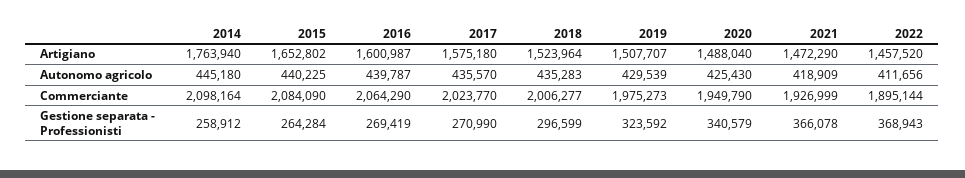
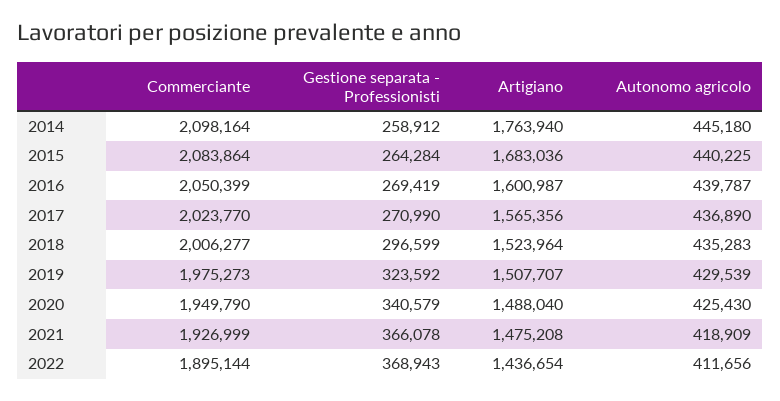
  {
    "2014": {
      "Artigiano": 1763940,
      "Autonomo agricolo": 445180,
      "Commerciante": 2098164,
      "Gestione separata - Professionisti": 258912
    },
    "2015": {
-     "Artigiano": 1652802,
+     "Artigiano": 1683036,
      "Autonomo agricolo": 440225,
-     "Commerciante": 2084090,
+     "Commerciante": 2083864,
      "Gestione separata - Professionisti": 264284
    },
    "2016": {
      "Artigiano": 1600987,
      "Autonomo agricolo": 439787,
-     "Commerciante": 2064290,
+     "Commerciante": 2050399,
      "Gestione separata - Professionisti": 269419
    },
    "2017": {
-     "Artigiano": 1575180,
+     "Artigiano": 1565356,
-     "Autonomo agricolo": 435570,
+     "Autonomo agricolo": 436890,
      "Commerciante": 2023770,
      "Gestione separata - Professionisti": 270990
    },
    "2018": {
      "Artigiano": 1523964,
      "Autonomo agricolo": 435283,
      "Commerciante": 2006277,
      "Gestione separata - Professionisti": 296599
    },
    "2019": {
      "Artigiano": 1507707,
      "Autonomo agricolo": 429539,
      "Commerciante": 1975273,
      "Gestione separata - Professionisti": 323592
    },
    "2020": {
      "Artigiano": 1488040,
      "Autonomo agricolo": 425430,
      "Commerciante": 1949790,
      "Gestione separata - Professionisti": 340579
    },
    "2021": {
-     "Artigiano": 1472290,
+     "Artigiano": 1475208,
      "Autonomo agricolo": 418909,
      "Commerciante": 1926999,
      "Gestione separata - Professionisti": 366078
    },
    "2022": {
-     "Artigiano": 1457520,
+     "Artigiano": 1436654,
      "Autonomo agricolo": 411656,
      "Commerciante": 1895144,
      "Gestione separata - Professionisti": 368943
    }
  }

